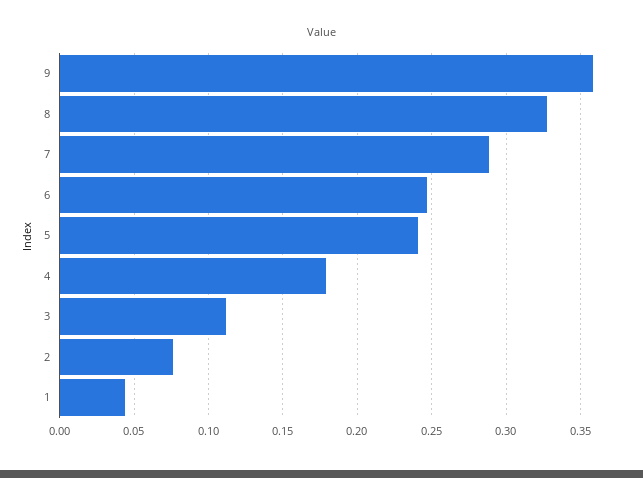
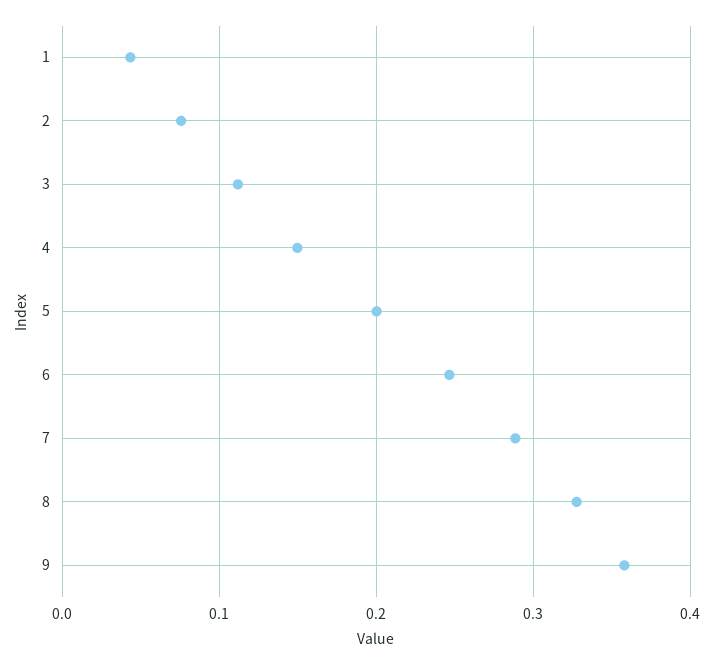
  {
    "9": 0.36,
    "8": 0.33,
    "7": 0.29,
    "6": 0.245,
-   "5": 0.24,
+   "5": 0.2,
-   "4": 0.18,
+   "4": 0.15,
    "3": 0.11,
    "2": 0.075,
    "1": 0.045
  }

